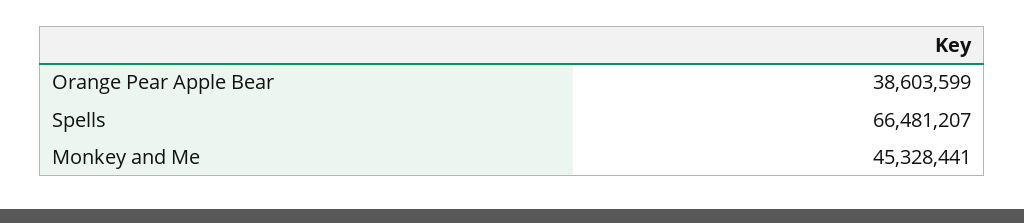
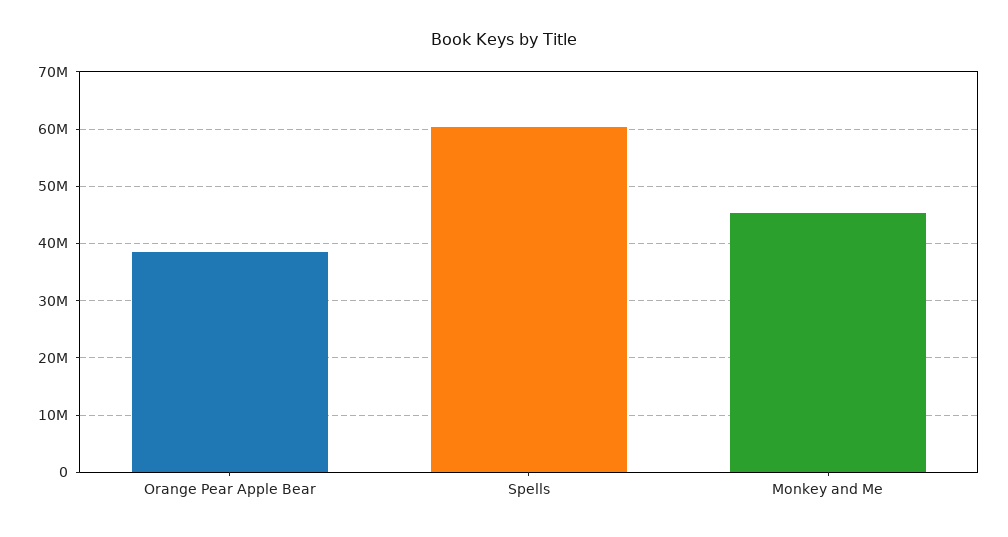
  {
    "Orange Pear Apple Bear": 38603599,
-   "Spells": 66481207,
+   "Spells": 60000000,
    "Monkey and Me": 45328441
  }

